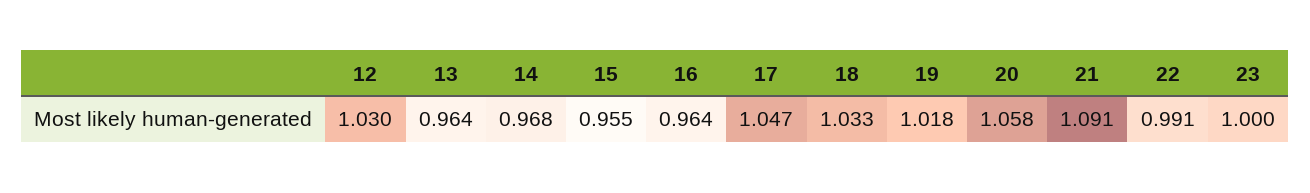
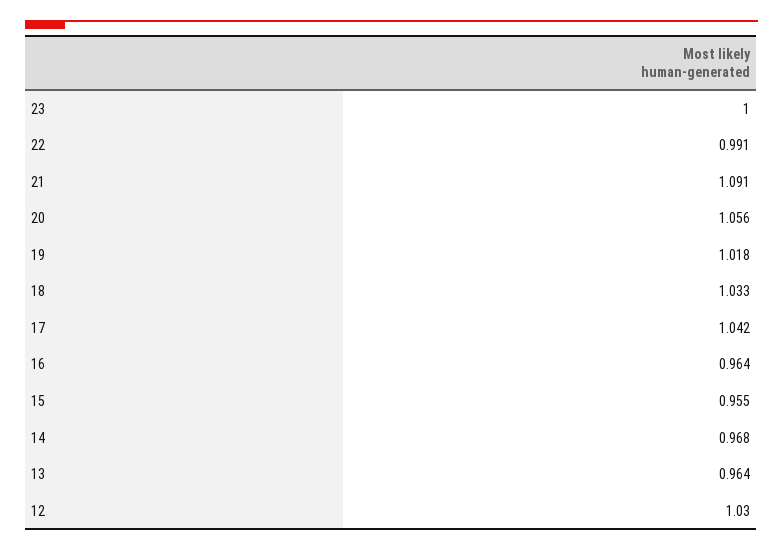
  {
    "12": 1.03,
    "13": 0.964,
    "14": 0.968,
    "15": 0.955,
    "16": 0.964,
-   "17": 1.047,
+   "17": 1.042,
    "18": 1.033,
    "19": 1.018,
-   "20": 1.058,
+   "20": 1.056,
    "21": 1.091,
    "22": 0.991,
    "23": 1
  }

